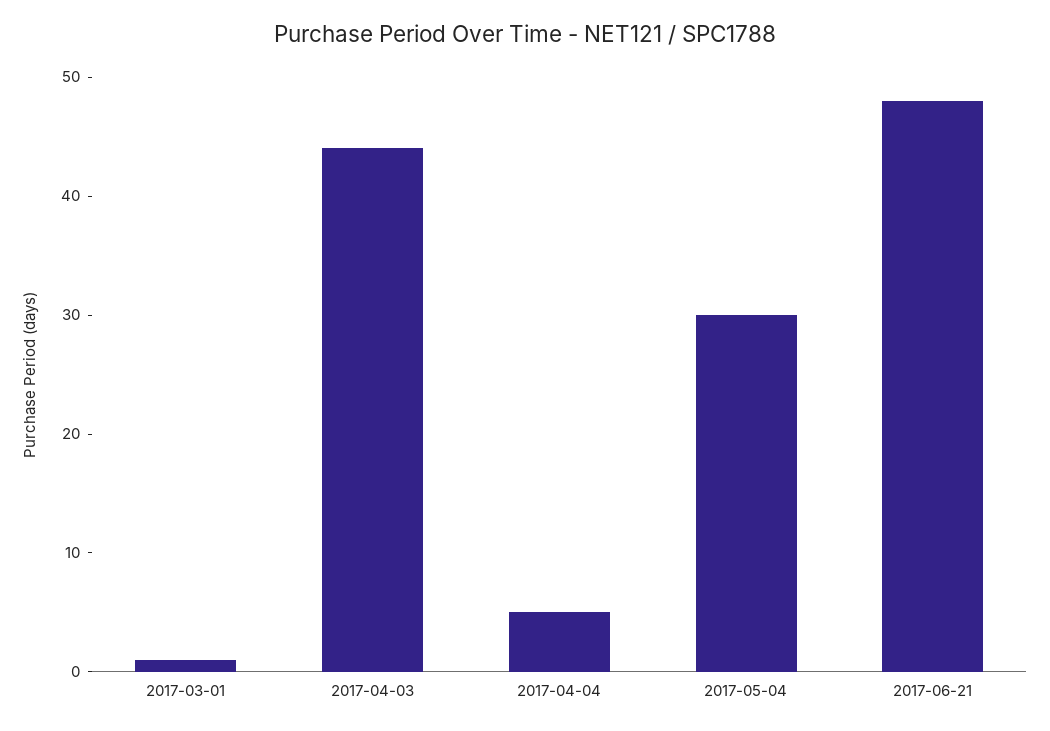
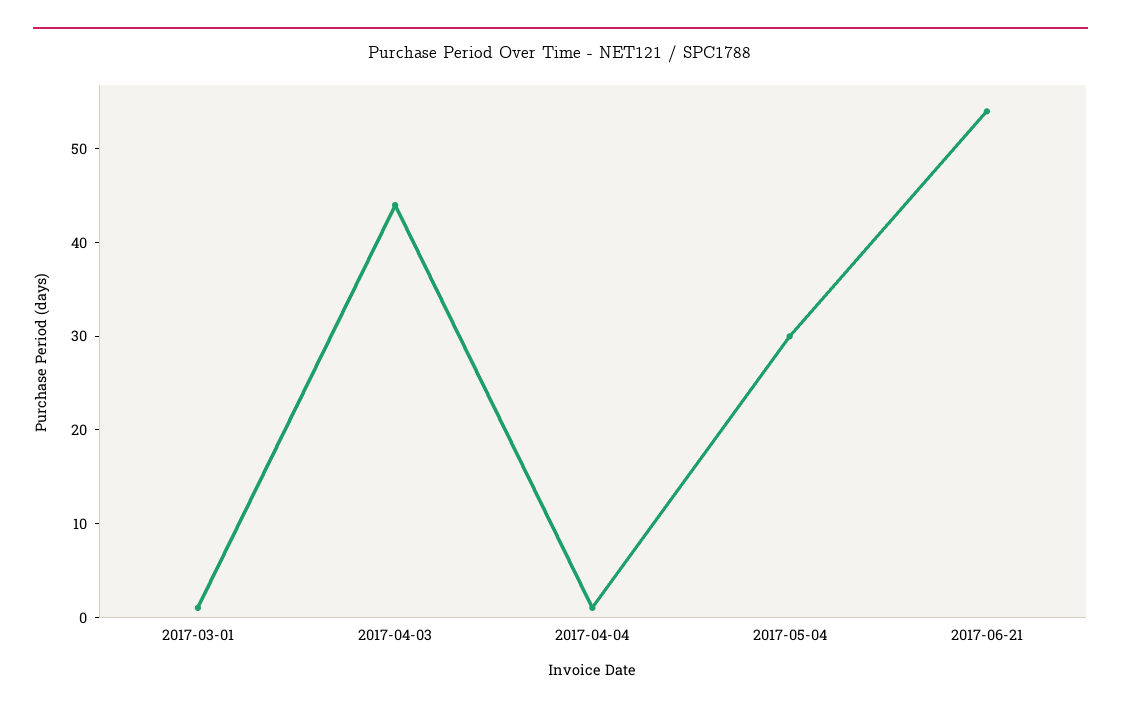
  {
    "2017-03-01": 1,
    "2017-04-03": 44,
-   "2017-04-04": 5,
+   "2017-04-04": 1,
    "2017-05-04": 30,
-   "2017-06-21": 48
+   "2017-06-21": 54
  }

